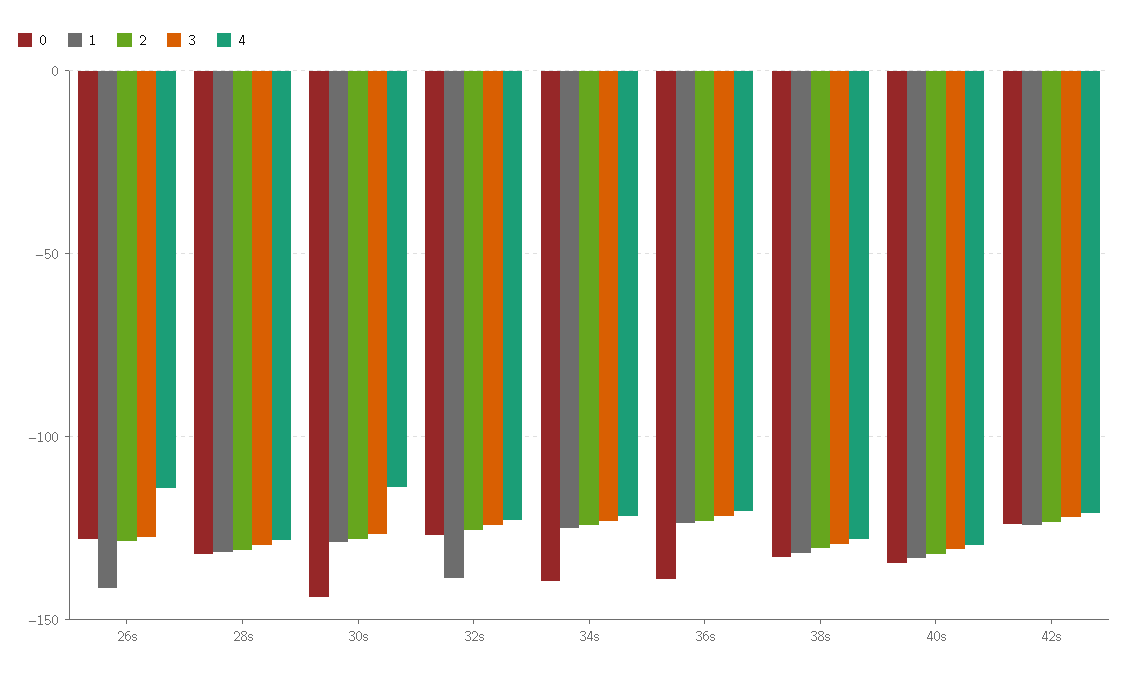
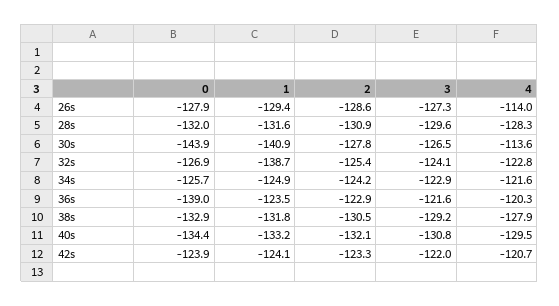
  {
    "0": {
      "26s": -127.9,
      "28s": -132,
      "30s": -143.9,
      "32s": -126.9,
-     "34s": -140,
+     "34s": -125.7,
      "36s": -139,
      "38s": -132.9,
      "40s": -134.4,
      "42s": -123.9
    },
    "1": {
-     "26s": -140,
+     "26s": -129.4,
      "28s": -131.6,
-     "30s": -130,
+     "30s": -140.9,
      "32s": -138.7,
      "34s": -124.9,
      "36s": -123.5,
      "38s": -131.8,
      "40s": -133.2,
      "42s": -124.1
    },
    "2": {
      "26s": -128.6,
      "28s": -130.9,
      "30s": -127.8,
      "32s": -125.4,
      "34s": -124.2,
      "36s": -122.9,
      "38s": -130.5,
      "40s": -132.1,
      "42s": -123.3
    },
    "3": {
      "26s": -127.3,
      "28s": -129.6,
      "30s": -126.5,
      "32s": -124.1,
      "34s": -122.9,
      "36s": -121.6,
      "38s": -129.2,
      "40s": -130.8,
      "42s": -122
    },
    "4": {
      "26s": -114,
      "28s": -128.3,
      "30s": -113.6,
      "32s": -122.8,
      "34s": -121.6,
      "36s": -120.3,
      "38s": -127.9,
      "40s": -129.5,
      "42s": -120.7
    }
  }

